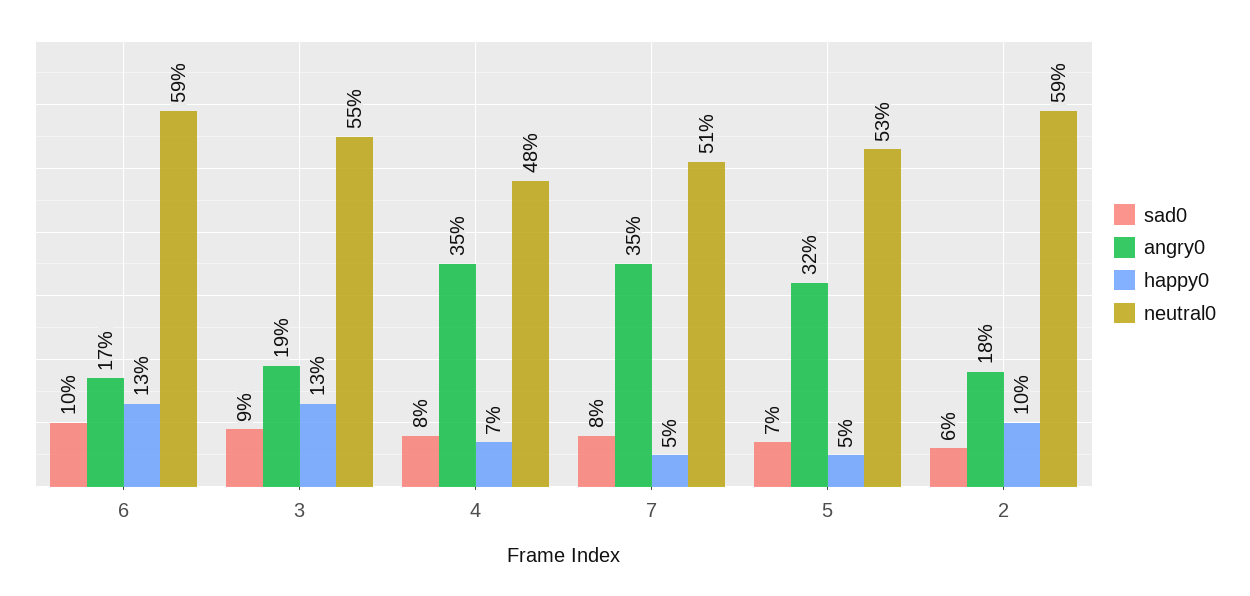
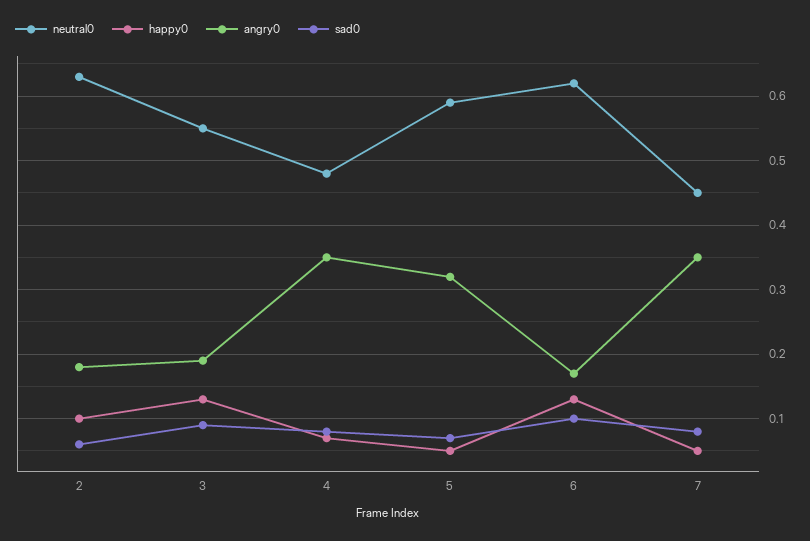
  {
    "sad0": {
      "6": 0.1,
      "3": 0.09,
      "4": 0.08,
      "7": 0.08,
      "5": 0.07,
      "2": 0.06
    },
    "angry0": {
      "6": 0.17,
      "3": 0.19,
      "4": 0.35,
      "7": 0.35,
      "5": 0.32,
      "2": 0.18
    },
    "happy0": {
      "6": 0.13,
      "3": 0.13,
      "4": 0.07,
      "7": 0.05,
      "5": 0.05,
      "2": 0.1
    },
    "neutral0": {
-     "6": 0.59,
+     "6": 0.62,
      "3": 0.55,
      "4": 0.48,
-     "7": 0.51,
+     "7": 0.45,
-     "5": 0.53,
+     "5": 0.59,
-     "2": 0.59
+     "2": 0.63
    }
  }

